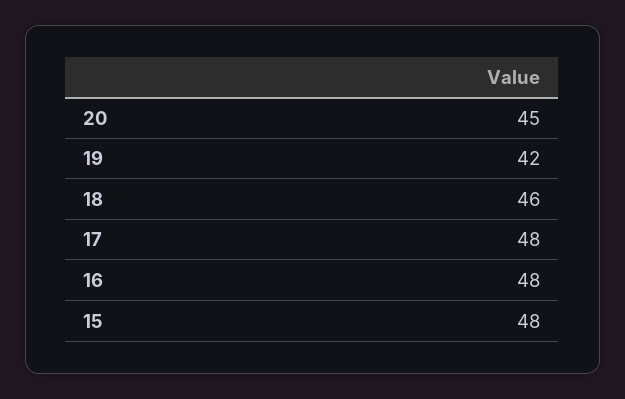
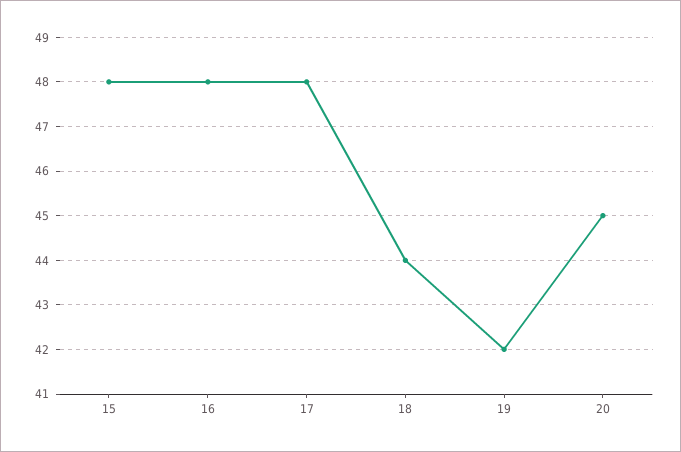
  {
    "20": 45,
    "19": 42,
-   "18": 46,
+   "18": 44,
    "17": 48,
    "16": 48,
    "15": 48
  }

